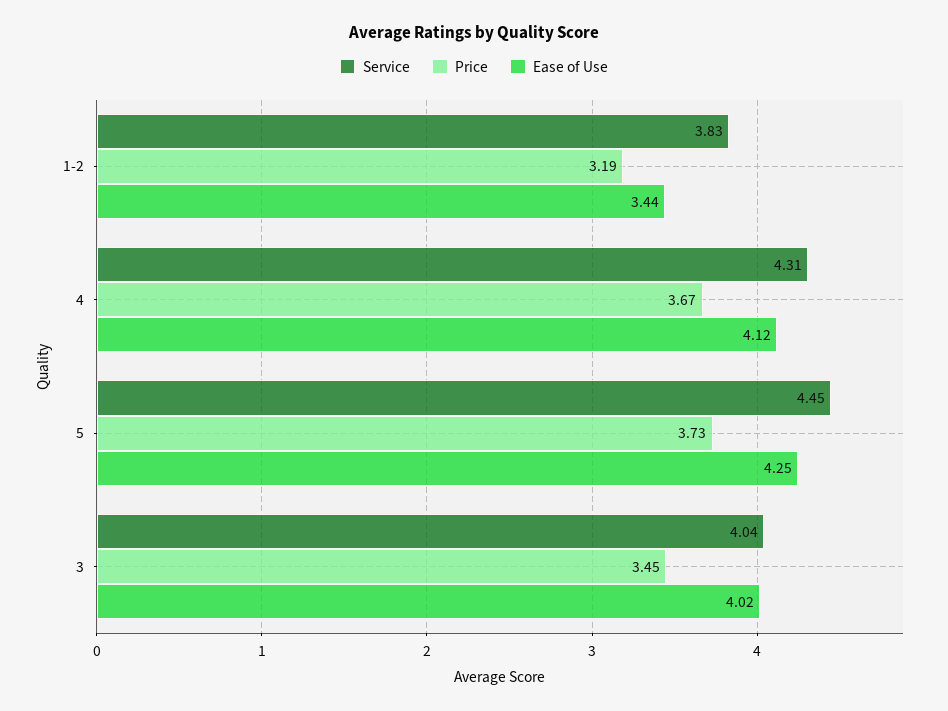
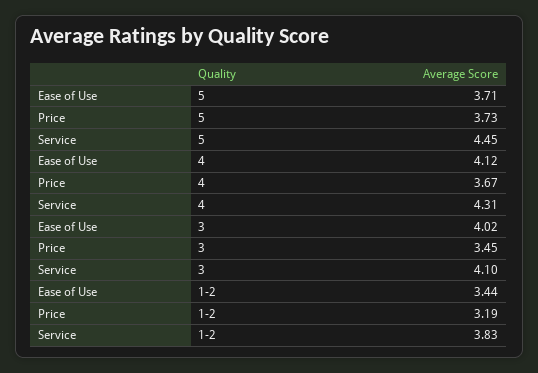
  {
    "Service": {
      "1-2": 3.83,
      "4": 4.31,
      "5": 4.45,
-     "3": 4.04
+     "3": 4.1
    },
    "Price": {
      "1-2": 3.19,
      "4": 3.67,
      "5": 3.73,
      "3": 3.45
    },
    "Ease of Use": {
      "1-2": 3.44,
      "4": 4.12,
-     "5": 4.25,
+     "5": 3.71,
      "3": 4.02
    }
  }

